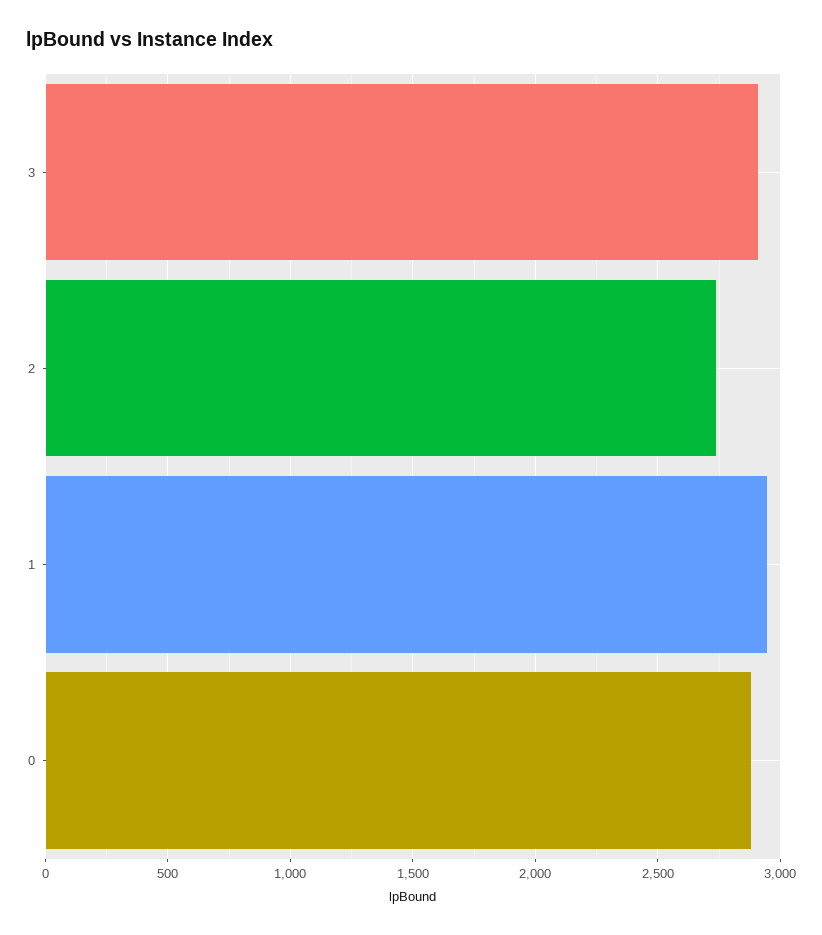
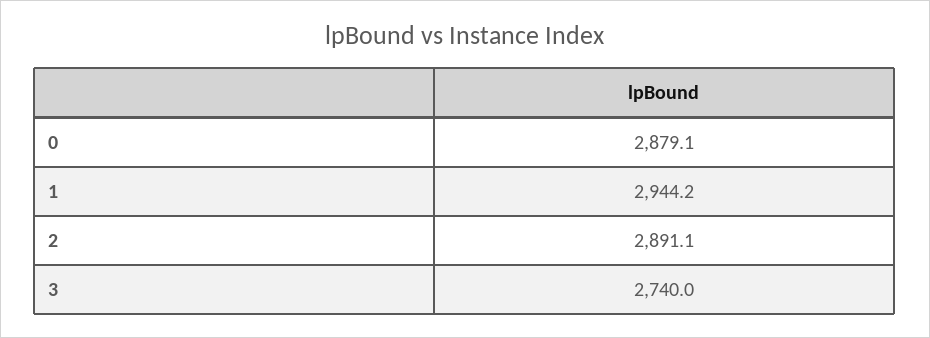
  {
-   "3": 2900,
+   "3": 2740,
-   "2": 2750,
+   "2": 2891.1,
    "1": 2944.2,
    "0": 2879.1
  }

